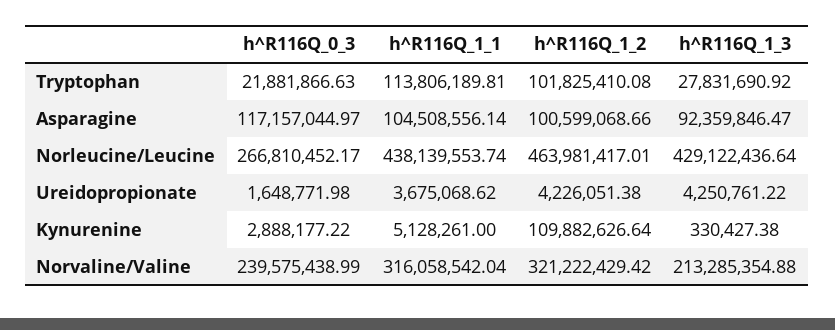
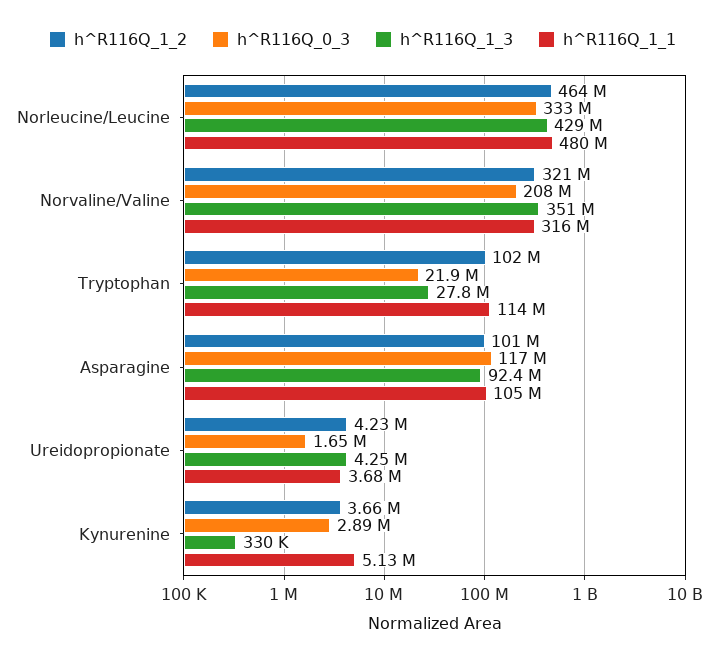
  {
    "h^R116Q_0_3": {
      "Tryptophan": 21881866.63,
      "Asparagine": 117157044.97,
-     "Norleucine/Leucine": 266810452.17,
+     "Norleucine/Leucine": 333000000,
      "Ureidopropionate": 1648771.98,
      "Kynurenine": 2888177.22,
-     "Norvaline/Valine": 239575438.99
+     "Norvaline/Valine": 208000000
    },
    "h^R116Q_1_1": {
      "Tryptophan": 113806189.81,
      "Asparagine": 104508556.14,
-     "Norleucine/Leucine": 438139553.74,
+     "Norleucine/Leucine": 480000000,
      "Ureidopropionate": 3675068.62,
      "Kynurenine": 5128261,
      "Norvaline/Valine": 316058542.04
    },
    "h^R116Q_1_2": {
      "Tryptophan": 101825410.08,
      "Asparagine": 100599068.66,
      "Norleucine/Leucine": 463981417.01,
      "Ureidopropionate": 4226051.38,
-     "Kynurenine": 109882626.64,
+     "Kynurenine": 3660000,
      "Norvaline/Valine": 321222429.42
    },
    "h^R116Q_1_3": {
      "Tryptophan": 27831690.92,
      "Asparagine": 92359846.47,
      "Norleucine/Leucine": 429122436.64,
      "Ureidopropionate": 4250761.22,
      "Kynurenine": 330427.38,
-     "Norvaline/Valine": 213285354.88
+     "Norvaline/Valine": 351000000
    }
  }

